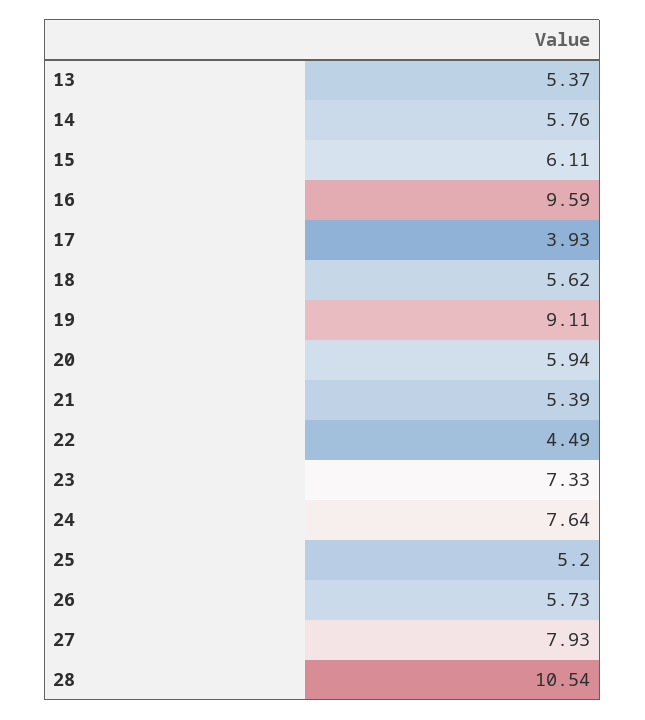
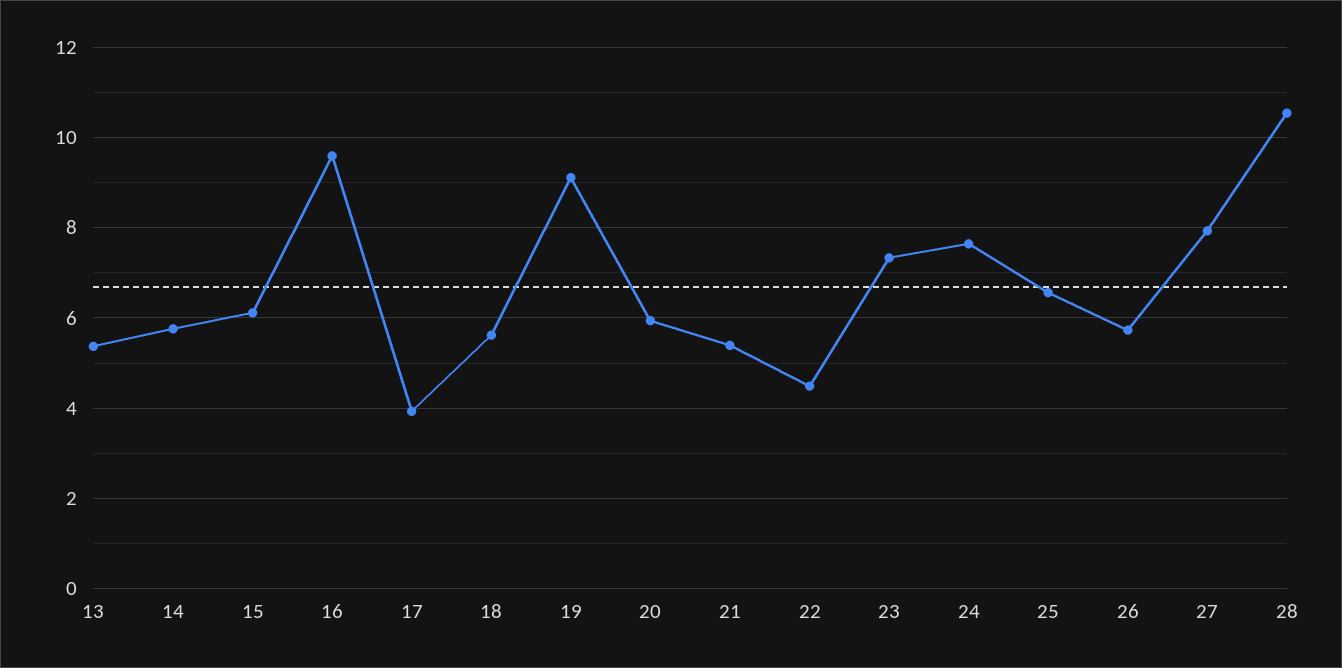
  {
    "13": 5.37,
    "14": 5.76,
    "15": 6.11,
    "16": 9.59,
    "17": 3.93,
    "18": 5.62,
    "19": 9.11,
    "20": 5.94,
    "21": 5.39,
    "22": 4.49,
    "23": 7.33,
    "24": 7.64,
-   "25": 5.2,
+   "25": 6.6,
    "26": 5.73,
    "27": 7.93,
    "28": 10.54
  }

